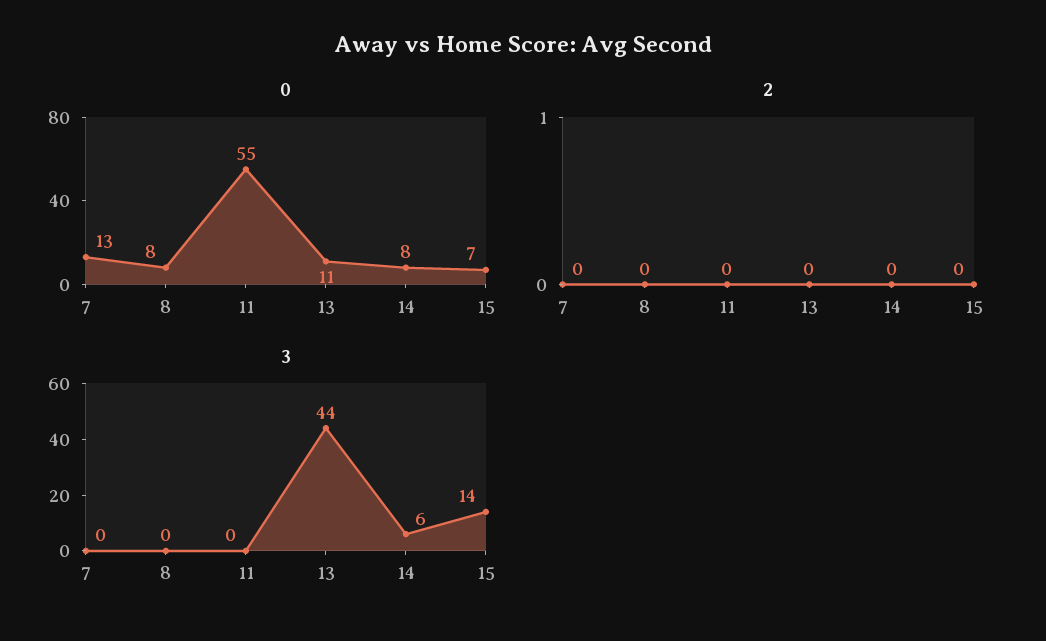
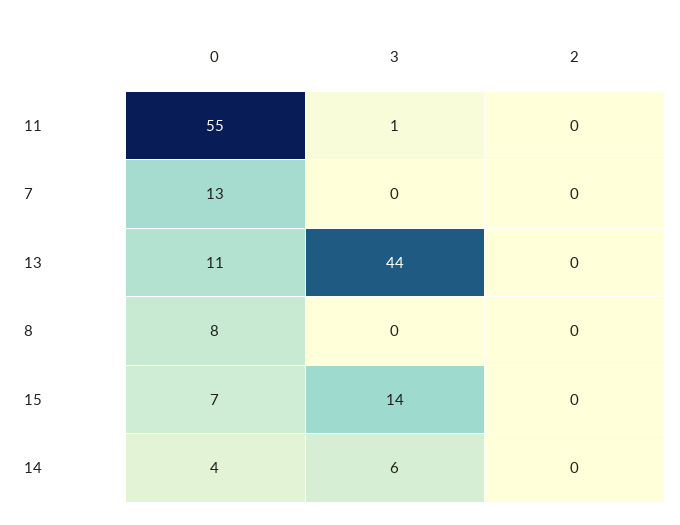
  {
    "0": {
      "7": 13,
      "8": 8,
      "11": 55,
      "13": 11,
-     "14": 8,
+     "14": 4,
      "15": 7
    },
    "2": {
      "7": 0,
      "8": 0,
      "11": 0,
      "13": 0,
      "14": 0,
      "15": 0
    },
    "3": {
      "7": 0,
      "8": 0,
-     "11": 0,
+     "11": 1,
      "13": 44,
      "14": 6,
      "15": 14
    }
  }

